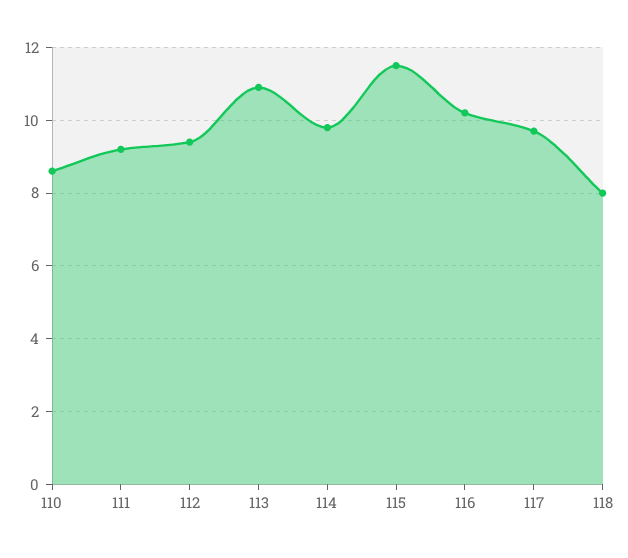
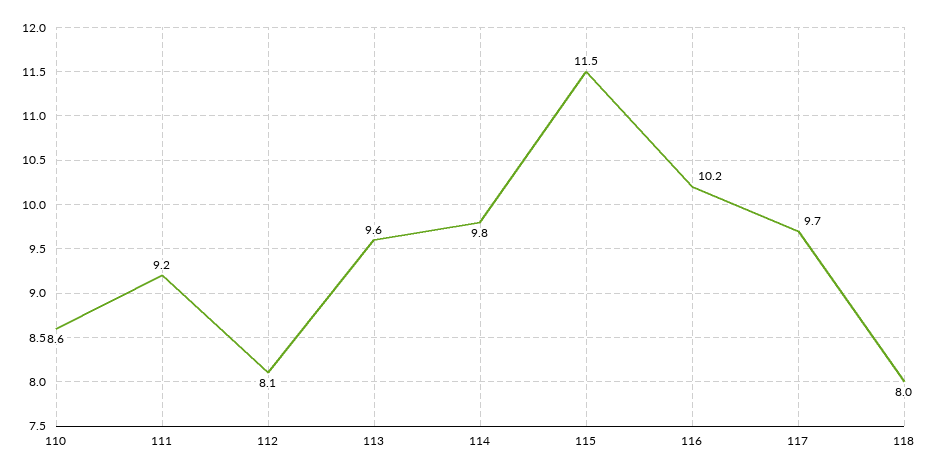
  {
    "110": 8.6,
    "111": 9.2,
-   "112": 9.5,
+   "112": 8.1,
-   "113": 11,
+   "113": 9.6,
    "114": 9.8,
    "115": 11.5,
    "116": 10.2,
    "117": 9.7,
    "118": 8
  }

